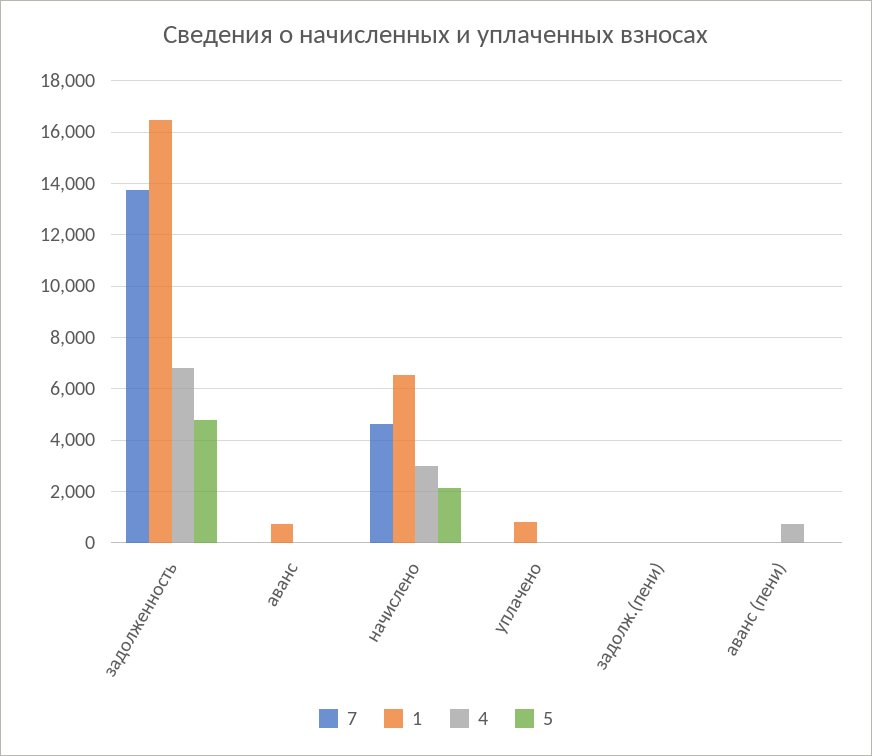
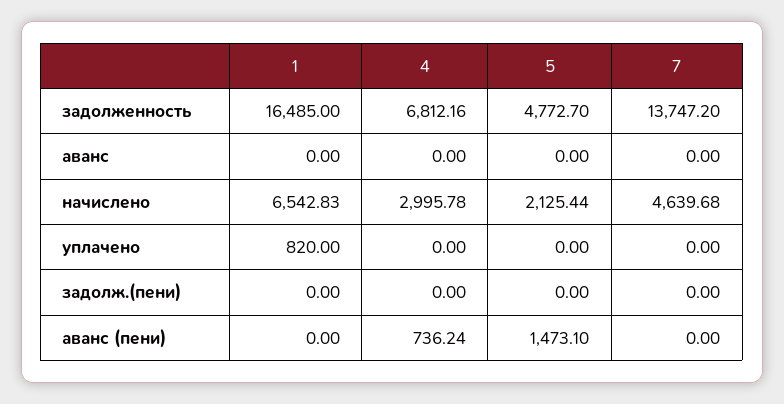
  {
    "7": {
      "задолженность": 13747.2,
      "аванс": 0,
      "начислено": 4639.68,
      "уплачено": 0,
      "задолж.(пени)": 0,
      "аванс (пени)": 0
    },
    "1": {
      "задолженность": 16485,
-     "аванс": 750,
+     "аванс": 0,
      "начислено": 6542.83,
      "уплачено": 820,
      "задолж.(пени)": 0,
      "аванс (пени)": 0
    },
    "4": {
      "задолженность": 6812.16,
      "аванс": 0,
      "начислено": 2995.78,
      "уплачено": 0,
      "задолж.(пени)": 0,
      "аванс (пени)": 736.24
    },
    "5": {
      "задолженность": 4772.7,
      "аванс": 0,
      "начислено": 2125.44,
      "уплачено": 0,
      "задолж.(пени)": 0,
-     "аванс (пени)": 0
+     "аванс (пени)": 1473.1
    }
  }

